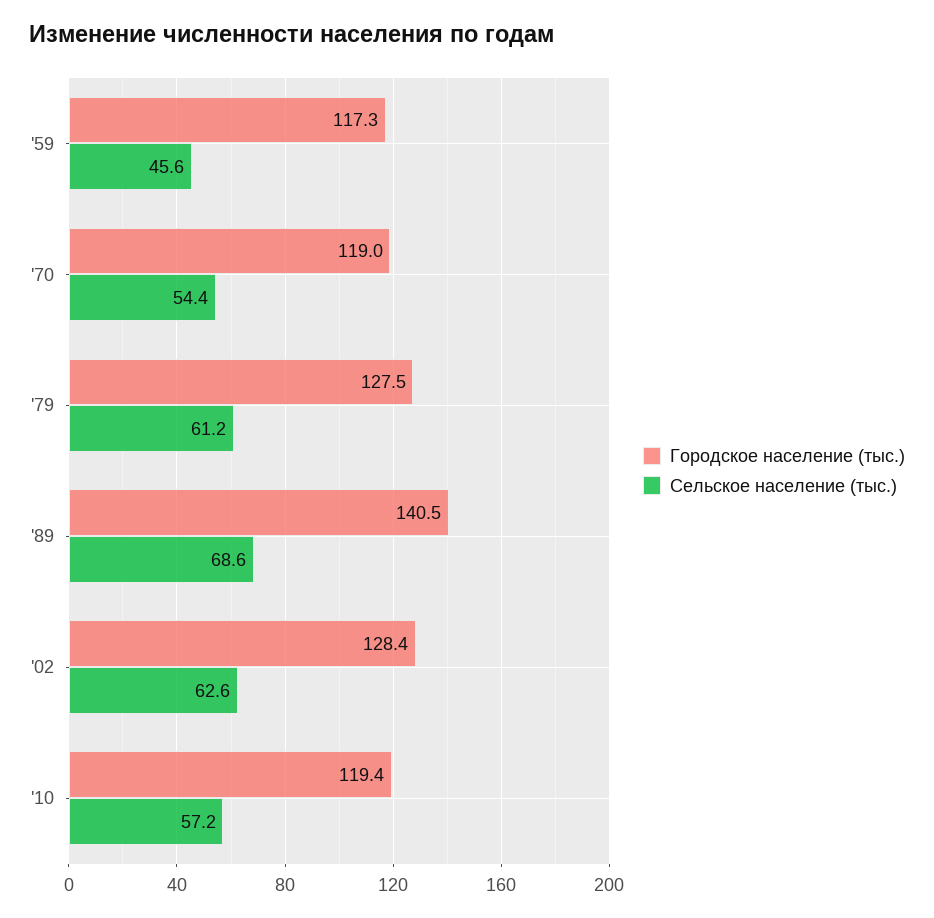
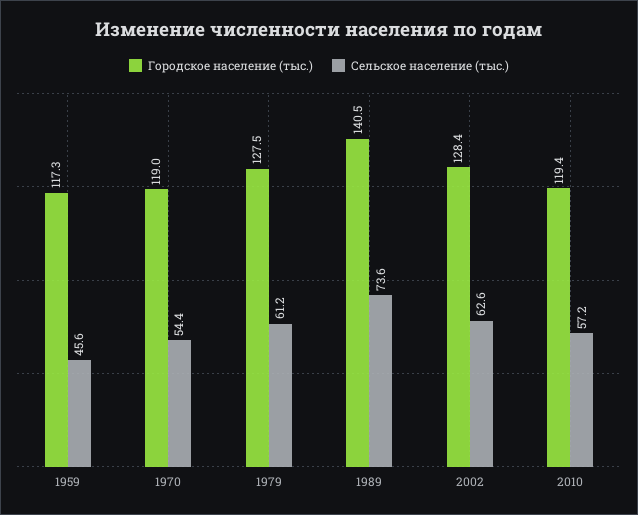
  {
    "Городское население (тыс.)": {
      "'59": 117.3,
      "'70": 119,
      "'79": 127.5,
      "'89": 140.5,
      "'02": 128.4,
      "'10": 119.4
    },
    "Сельское население (тыс.)": {
      "'59": 45.6,
      "'70": 54.4,
      "'79": 61.2,
-     "'89": 68.6,
+     "'89": 73.6,
      "'02": 62.6,
      "'10": 57.2
    }
  }

